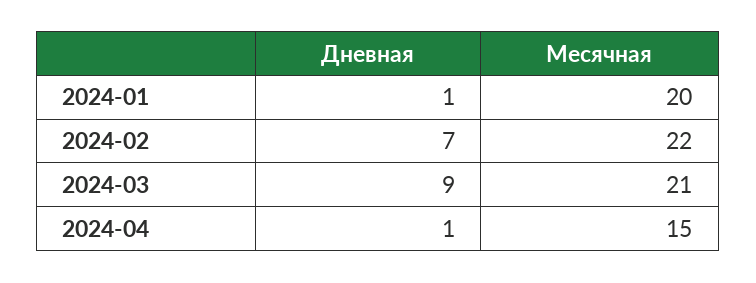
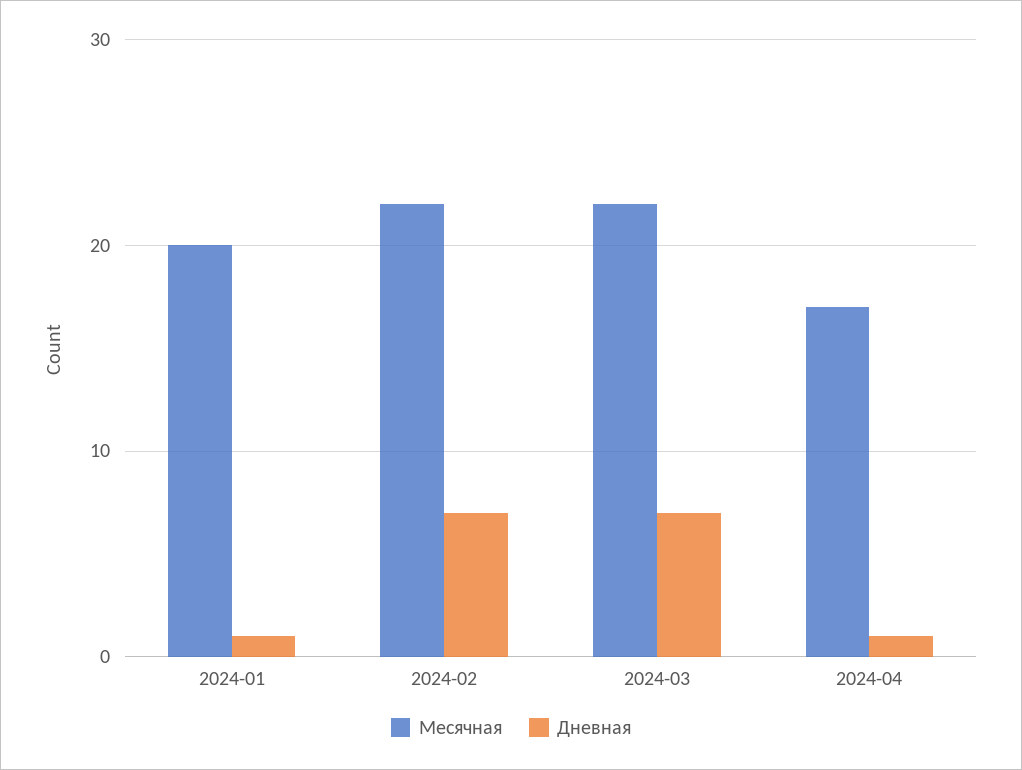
  {
    "Дневная": {
      "2024-01": 1,
      "2024-02": 7,
-     "2024-03": 9,
+     "2024-03": 7,
      "2024-04": 1
    },
    "Месячная": {
      "2024-01": 20,
      "2024-02": 22,
-     "2024-03": 21,
+     "2024-03": 22,
-     "2024-04": 15
+     "2024-04": 17
    }
  }

